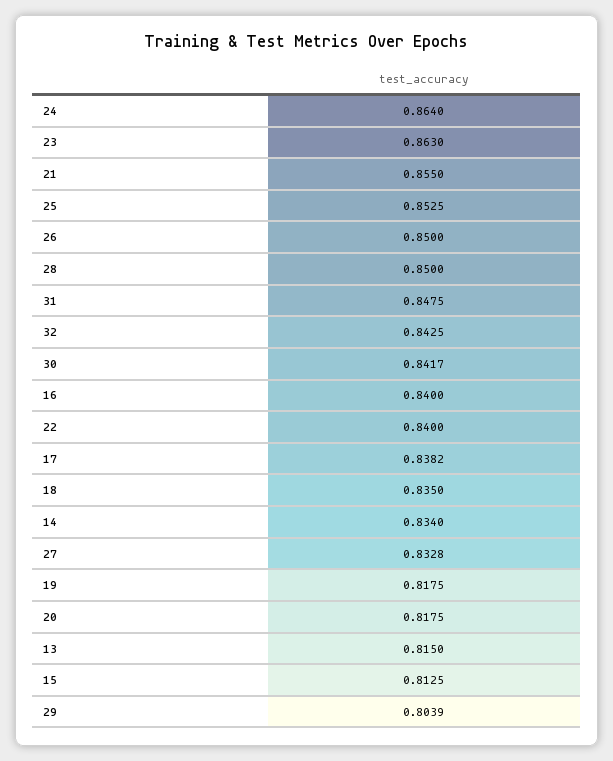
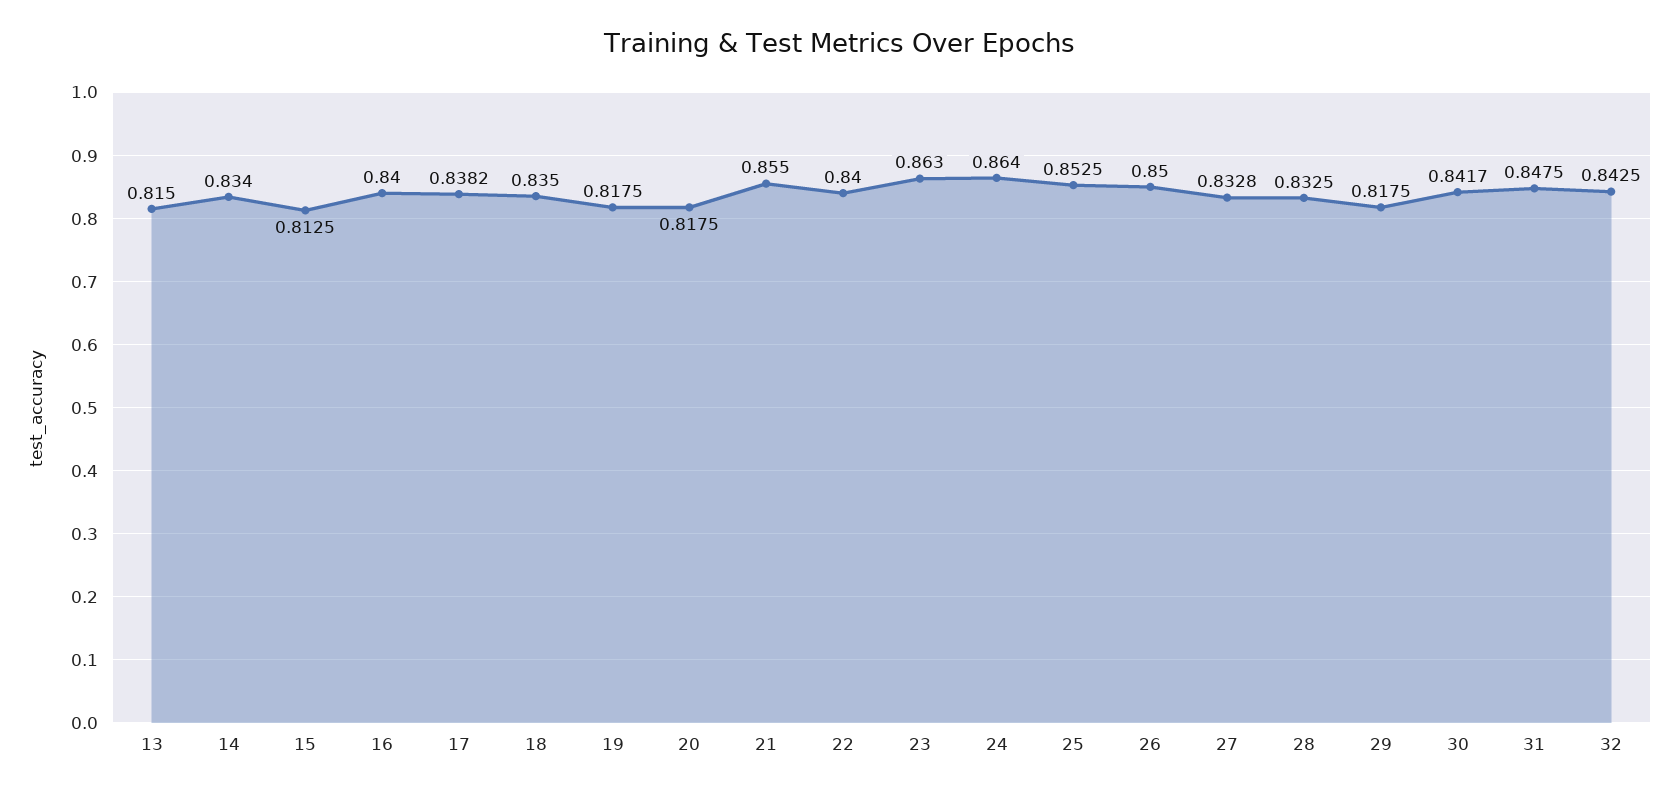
  {
    "24": 0.864,
    "23": 0.863,
    "21": 0.855,
    "25": 0.8525,
    "26": 0.85,
-   "28": 0.85,
+   "28": 0.8325,
    "31": 0.8475,
    "32": 0.8425,
    "30": 0.8417,
    "16": 0.84,
    "22": 0.84,
    "17": 0.8382,
    "18": 0.835,
    "14": 0.834,
    "27": 0.8328,
    "19": 0.8175,
    "20": 0.8175,
    "13": 0.815,
    "15": 0.8125,
-   "29": 0.8039
+   "29": 0.8175
  }

